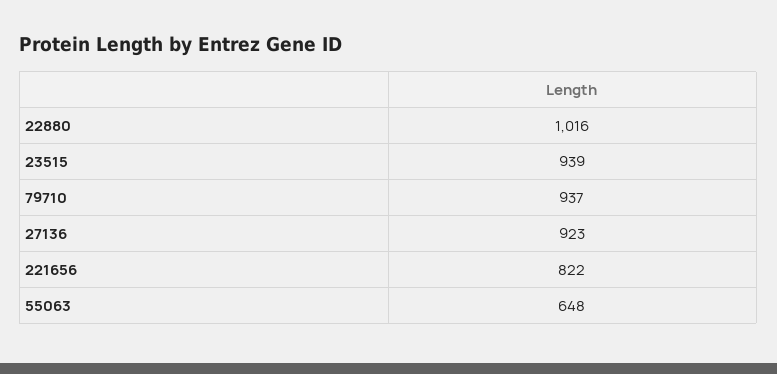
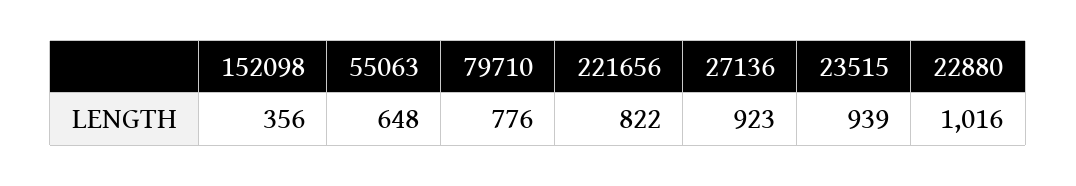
  {
    "22880": 1016,
    "23515": 939,
-   "79710": 937,
+   "79710": 776,
    "27136": 923,
    "221656": 822,
-   "55063": 648
+   "55063": 648,
+   "152098": 356
  }

